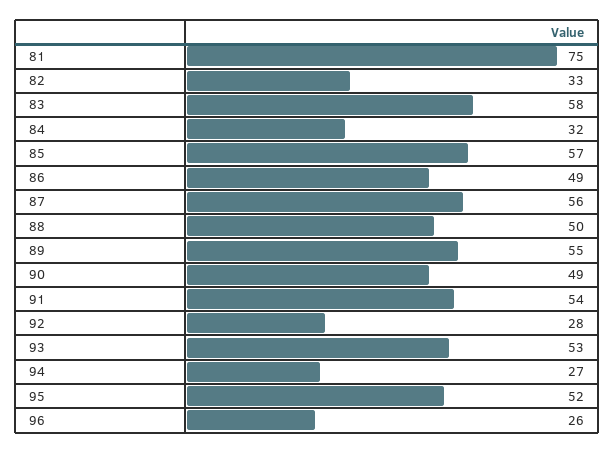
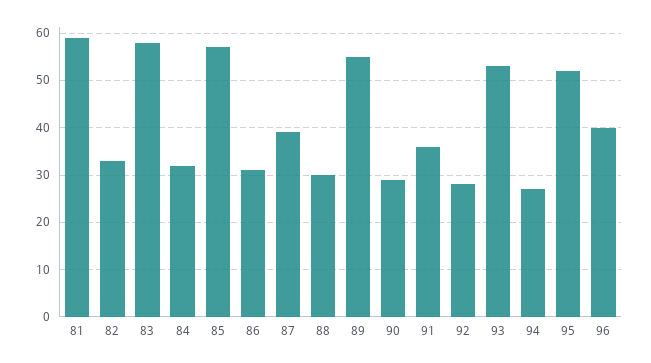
  {
-   "81": 75,
+   "81": 60,
    "82": 33,
    "83": 58,
    "84": 32,
    "85": 57,
-   "86": 49,
+   "86": 30,
-   "87": 56,
+   "87": 40,
-   "88": 50,
+   "88": 30,
    "89": 55,
-   "90": 49,
+   "90": 30,
-   "91": 54,
+   "91": 35,
    "92": 28,
    "93": 53,
    "94": 27,
    "95": 52,
-   "96": 26
+   "96": 40
  }

